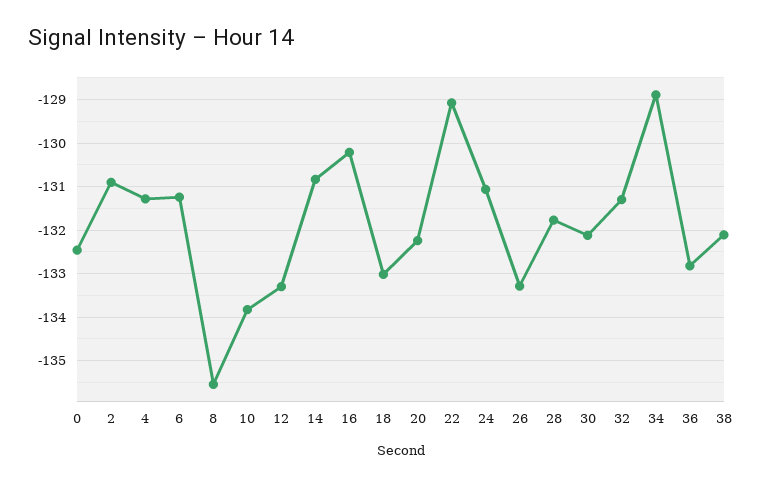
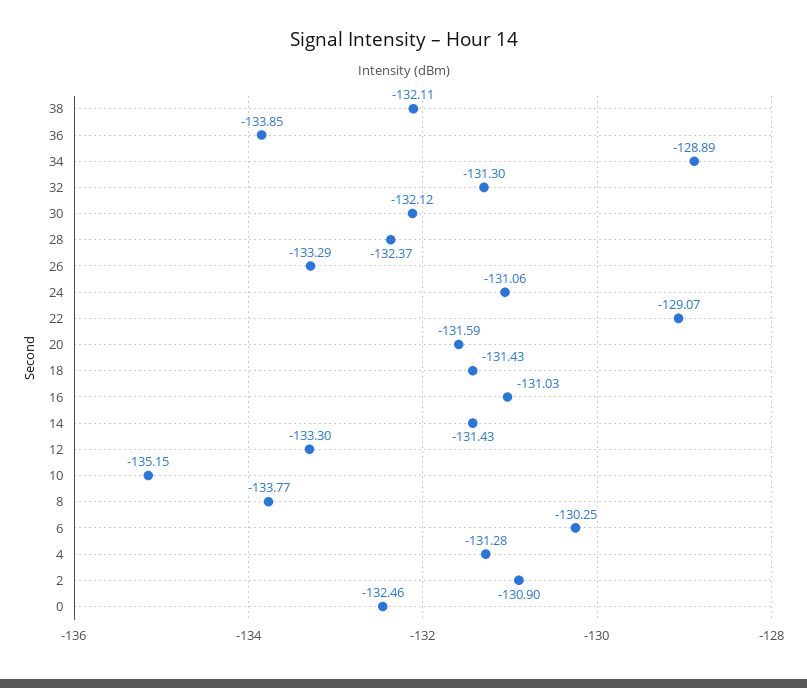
  {
    "0": -132.46,
    "2": -130.9,
    "4": -131.28,
-   "6": -131.2,
+   "6": -130.25,
-   "8": -135.6,
+   "8": -133.77,
-   "10": -133.8,
+   "10": -135.15,
    "12": -133.3,
-   "14": -130.8,
+   "14": -131.43,
-   "16": -130.2,
+   "16": -131.03,
-   "18": -133,
+   "18": -131.43,
-   "20": -132.2,
+   "20": -131.59,
    "22": -129.07,
    "24": -131.06,
    "26": -133.29,
-   "28": -131.8,
+   "28": -132.37,
    "30": -132.12,
    "32": -131.3,
    "34": -128.89,
-   "36": -132.8,
+   "36": -133.85,
    "38": -132.11
  }

